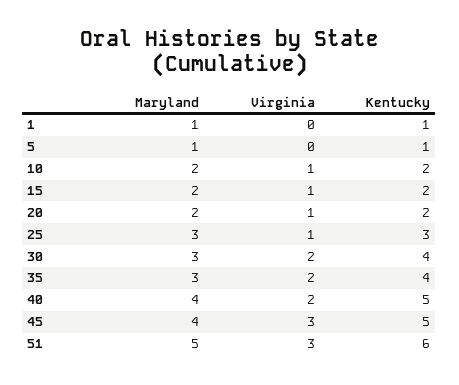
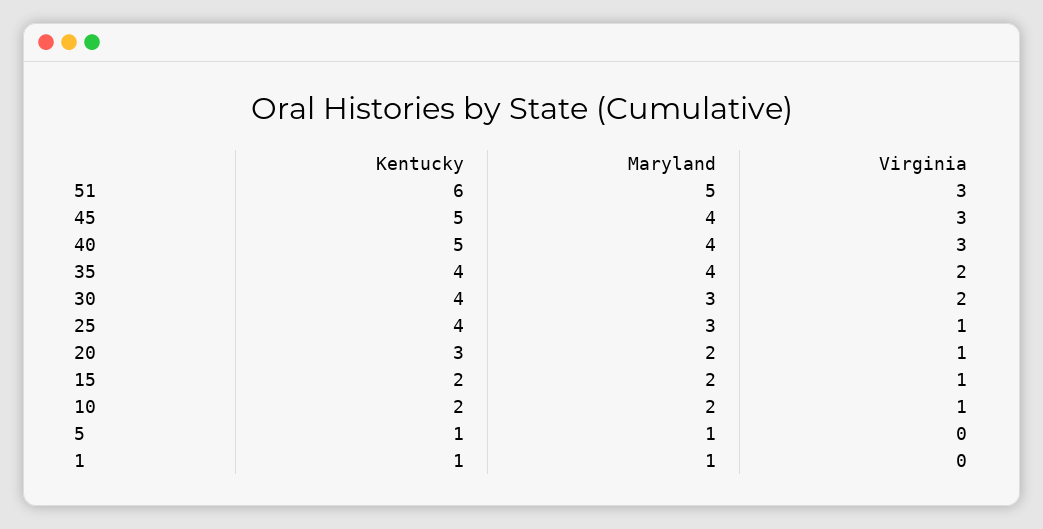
  {
    "Maryland": {
      "1": 1,
      "5": 1,
      "10": 2,
      "15": 2,
      "20": 2,
      "25": 3,
      "30": 3,
-     "35": 3,
+     "35": 4,
      "40": 4,
      "45": 4,
      "51": 5
    },
    "Virginia": {
      "1": 0,
      "5": 0,
      "10": 1,
      "15": 1,
      "20": 1,
      "25": 1,
      "30": 2,
      "35": 2,
-     "40": 2,
+     "40": 3,
      "45": 3,
      "51": 3
    },
    "Kentucky": {
      "1": 1,
      "5": 1,
      "10": 2,
      "15": 2,
-     "20": 2,
+     "20": 3,
-     "25": 3,
+     "25": 4,
      "30": 4,
      "35": 4,
      "40": 5,
      "45": 5,
      "51": 6
    }
  }

